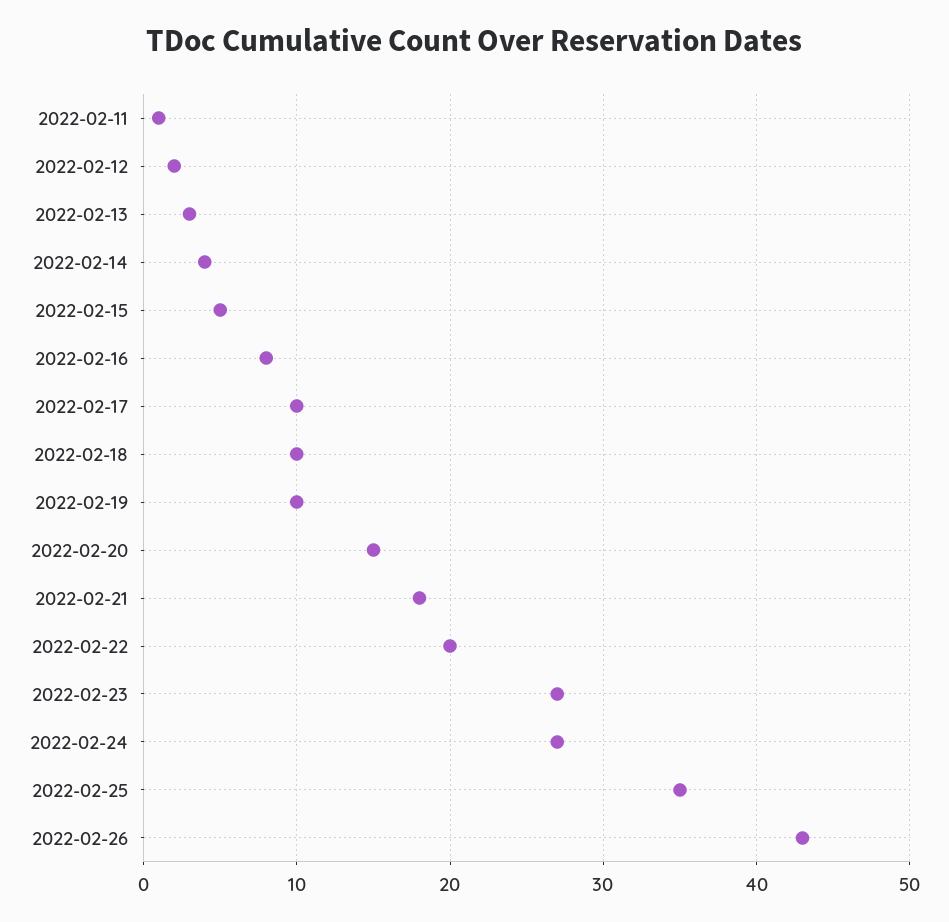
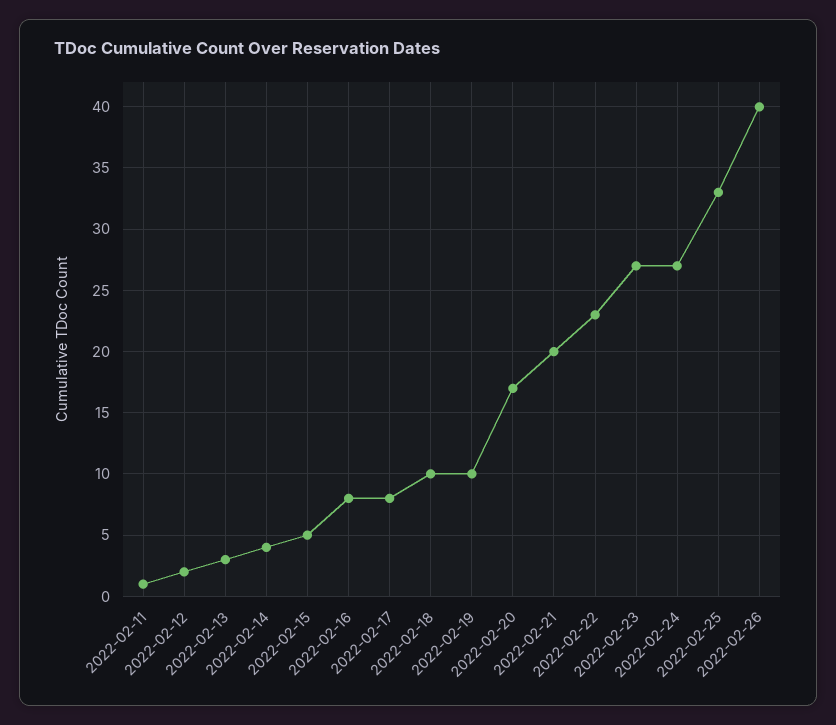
  {
    "2022-02-11": 1,
    "2022-02-12": 2,
    "2022-02-13": 3,
    "2022-02-14": 4,
    "2022-02-15": 5,
    "2022-02-16": 8,
-   "2022-02-17": 10,
+   "2022-02-17": 8,
    "2022-02-18": 10,
    "2022-02-19": 10,
-   "2022-02-20": 15,
+   "2022-02-20": 17,
-   "2022-02-21": 18,
+   "2022-02-21": 20,
-   "2022-02-22": 20,
+   "2022-02-22": 23,
    "2022-02-23": 27,
    "2022-02-24": 27,
-   "2022-02-25": 35,
+   "2022-02-25": 33,
-   "2022-02-26": 43
+   "2022-02-26": 40
  }

